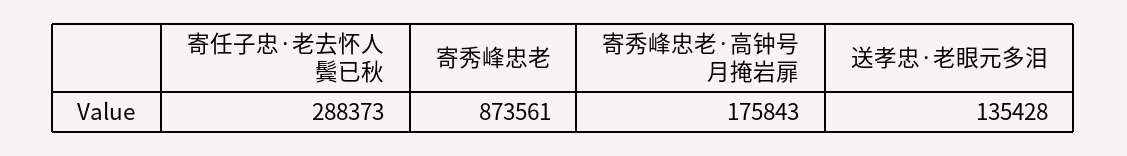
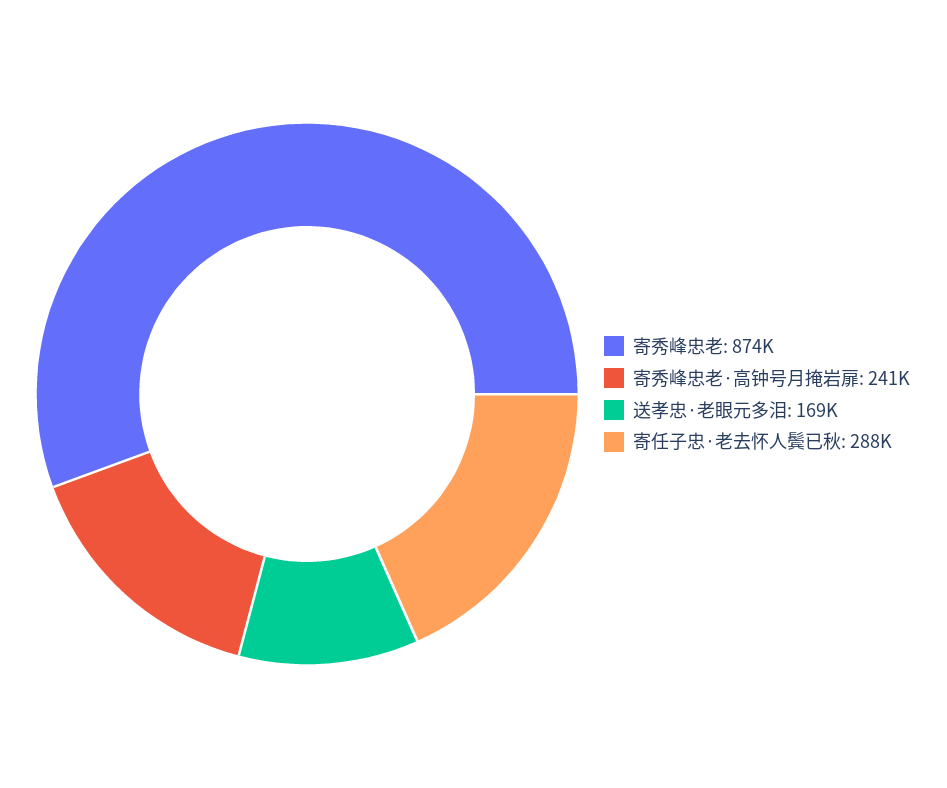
  {
    "寄任子忠·老去怀人鬓已秋": 288373,
    "寄秀峰忠老": 873561,
-   "寄秀峰忠老·高钟号月掩岩扉": 175843,
+   "寄秀峰忠老·高钟号月掩岩扉": 241000,
-   "送孝忠·老眼元多泪": 135428
+   "送孝忠·老眼元多泪": 169000
  }

